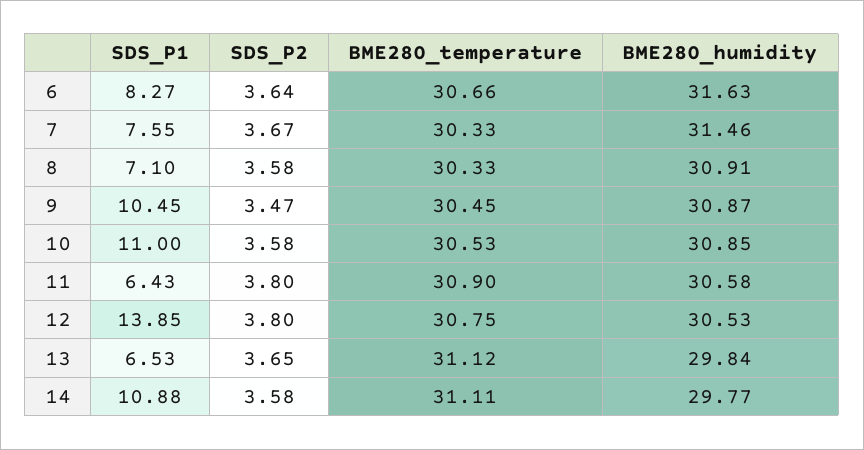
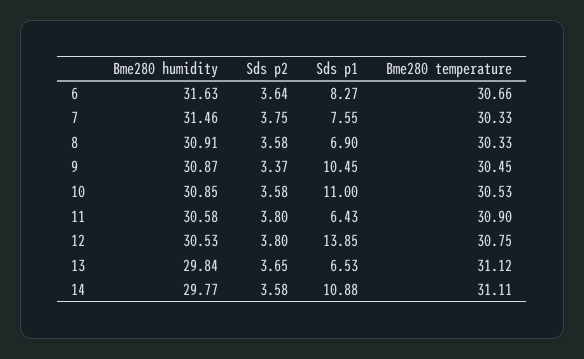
  {
    "SDS_P1": {
      "6": 8.27,
      "7": 7.55,
-     "8": 7.1,
+     "8": 6.9,
      "9": 10.45,
      "10": 11,
      "11": 6.43,
      "12": 13.85,
      "13": 6.53,
      "14": 10.88
    },
    "SDS_P2": {
      "6": 3.64,
-     "7": 3.67,
+     "7": 3.75,
      "8": 3.58,
-     "9": 3.47,
+     "9": 3.37,
      "10": 3.58,
      "11": 3.8,
      "12": 3.8,
      "13": 3.65,
      "14": 3.58
    },
    "BME280_temperature": {
      "6": 30.66,
      "7": 30.33,
      "8": 30.33,
      "9": 30.45,
      "10": 30.53,
      "11": 30.9,
      "12": 30.75,
      "13": 31.12,
      "14": 31.11
    },
    "BME280_humidity": {
      "6": 31.63,
      "7": 31.46,
      "8": 30.91,
      "9": 30.87,
      "10": 30.85,
      "11": 30.58,
      "12": 30.53,
      "13": 29.84,
      "14": 29.77
    }
  }

